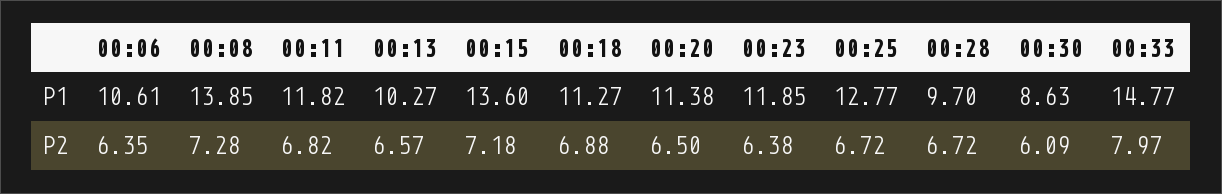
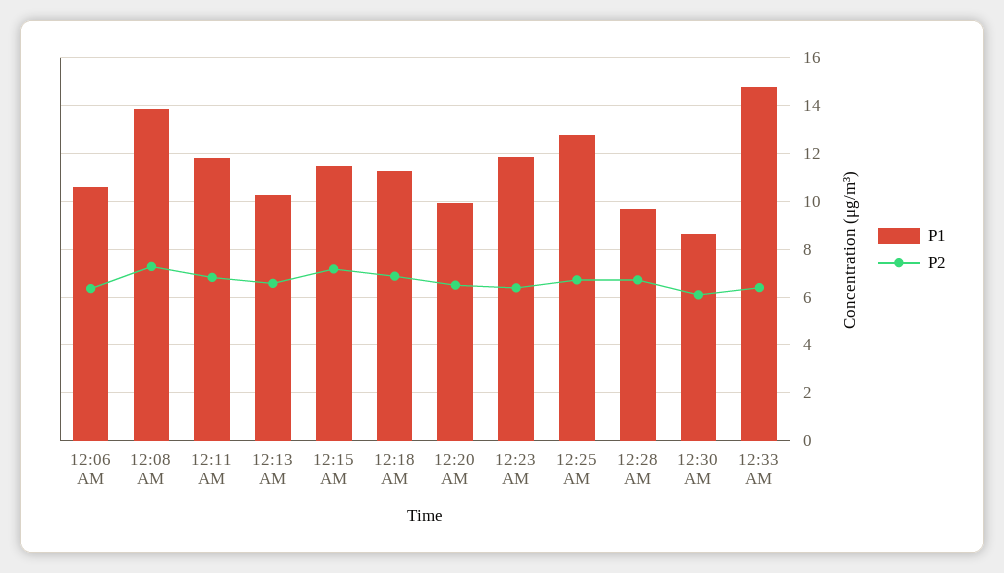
  {
    "P1": {
      "00:06": 10.61,
      "00:08": 13.85,
      "00:11": 11.82,
      "00:13": 10.27,
-     "00:15": 13.6,
+     "00:15": 11.5,
      "00:18": 11.27,
-     "00:20": 11.38,
+     "00:20": 10,
      "00:23": 11.85,
      "00:25": 12.77,
      "00:28": 9.7,
      "00:30": 8.63,
      "00:33": 14.77
    },
    "P2": {
      "00:06": 6.35,
      "00:08": 7.28,
      "00:11": 6.82,
      "00:13": 6.57,
      "00:15": 7.18,
      "00:18": 6.88,
      "00:20": 6.5,
      "00:23": 6.38,
      "00:25": 6.72,
      "00:28": 6.72,
      "00:30": 6.09,
-     "00:33": 7.97
+     "00:33": 6.5
    }
  }

